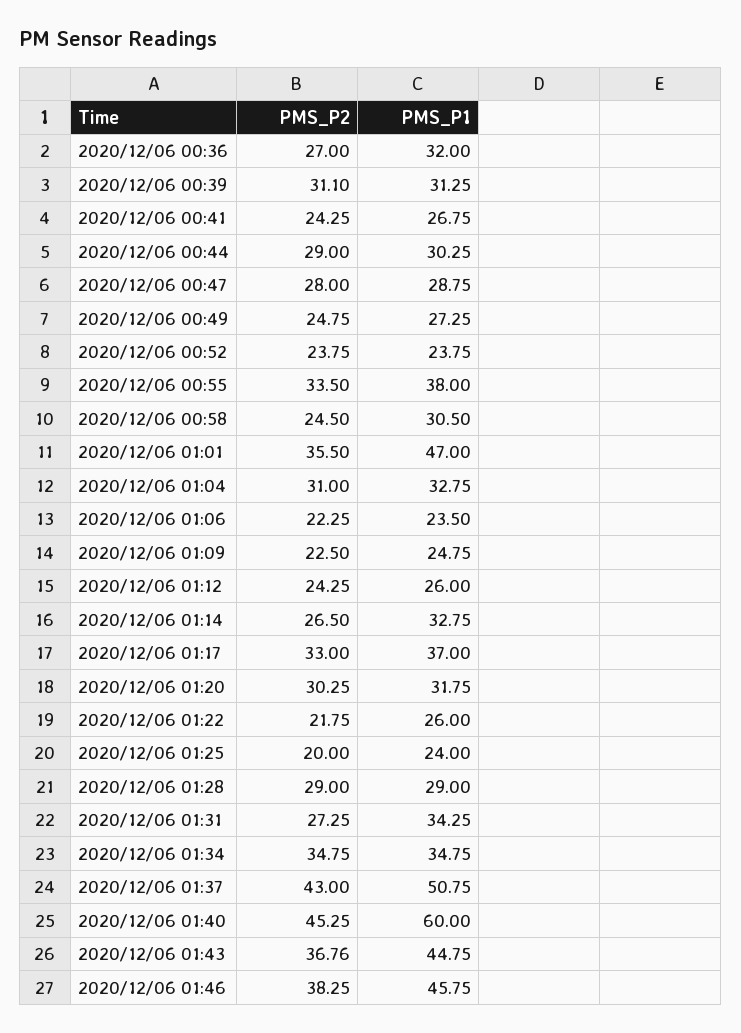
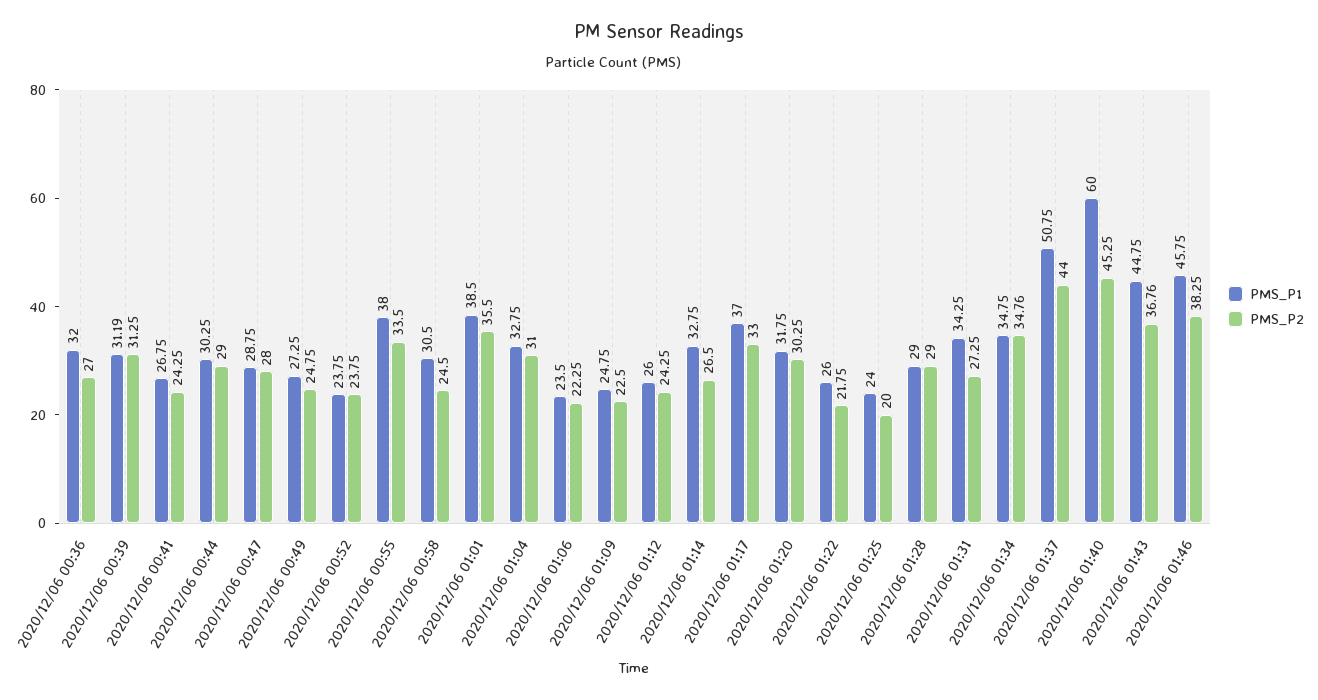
  {
    "PMS_P2": {
      "2020/12/06 00:36": 27,
-     "2020/12/06 00:39": 31.1,
+     "2020/12/06 00:39": 31.25,
      "2020/12/06 00:41": 24.25,
      "2020/12/06 00:44": 29,
      "2020/12/06 00:47": 28,
      "2020/12/06 00:49": 24.75,
      "2020/12/06 00:52": 23.75,
      "2020/12/06 00:55": 33.5,
      "2020/12/06 00:58": 24.5,
      "2020/12/06 01:01": 35.5,
      "2020/12/06 01:04": 31,
      "2020/12/06 01:06": 22.25,
      "2020/12/06 01:09": 22.5,
      "2020/12/06 01:12": 24.25,
      "2020/12/06 01:14": 26.5,
      "2020/12/06 01:17": 33,
      "2020/12/06 01:20": 30.25,
      "2020/12/06 01:22": 21.75,
      "2020/12/06 01:25": 20,
      "2020/12/06 01:28": 29,
      "2020/12/06 01:31": 27.25,
-     "2020/12/06 01:34": 34.75,
+     "2020/12/06 01:34": 34.76,
-     "2020/12/06 01:37": 43,
+     "2020/12/06 01:37": 44,
      "2020/12/06 01:40": 45.25,
      "2020/12/06 01:43": 36.76,
      "2020/12/06 01:46": 38.25
    },
    "PMS_P1": {
      "2020/12/06 00:36": 32,
-     "2020/12/06 00:39": 31.25,
+     "2020/12/06 00:39": 31.19,
      "2020/12/06 00:41": 26.75,
      "2020/12/06 00:44": 30.25,
      "2020/12/06 00:47": 28.75,
      "2020/12/06 00:49": 27.25,
      "2020/12/06 00:52": 23.75,
      "2020/12/06 00:55": 38,
      "2020/12/06 00:58": 30.5,
-     "2020/12/06 01:01": 47,
+     "2020/12/06 01:01": 38.5,
      "2020/12/06 01:04": 32.75,
      "2020/12/06 01:06": 23.5,
      "2020/12/06 01:09": 24.75,
      "2020/12/06 01:12": 26,
      "2020/12/06 01:14": 32.75,
      "2020/12/06 01:17": 37,
      "2020/12/06 01:20": 31.75,
      "2020/12/06 01:22": 26,
      "2020/12/06 01:25": 24,
      "2020/12/06 01:28": 29,
      "2020/12/06 01:31": 34.25,
      "2020/12/06 01:34": 34.75,
      "2020/12/06 01:37": 50.75,
      "2020/12/06 01:40": 60,
      "2020/12/06 01:43": 44.75,
      "2020/12/06 01:46": 45.75
    }
  }

